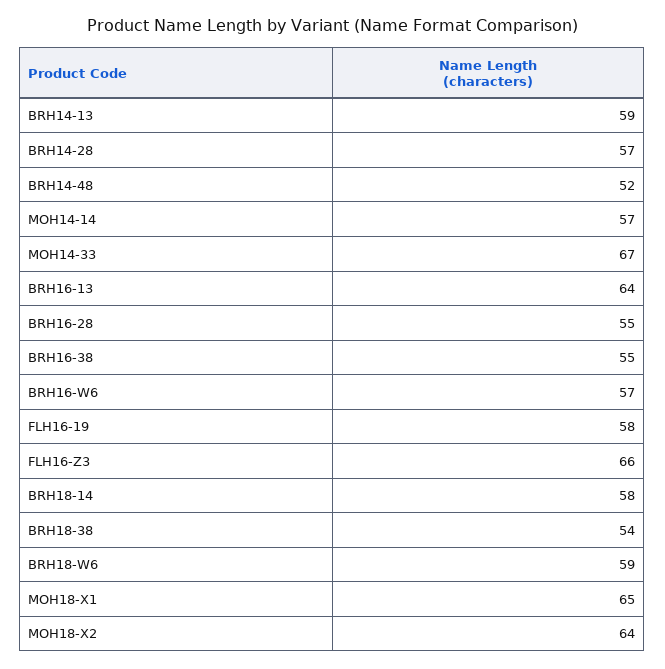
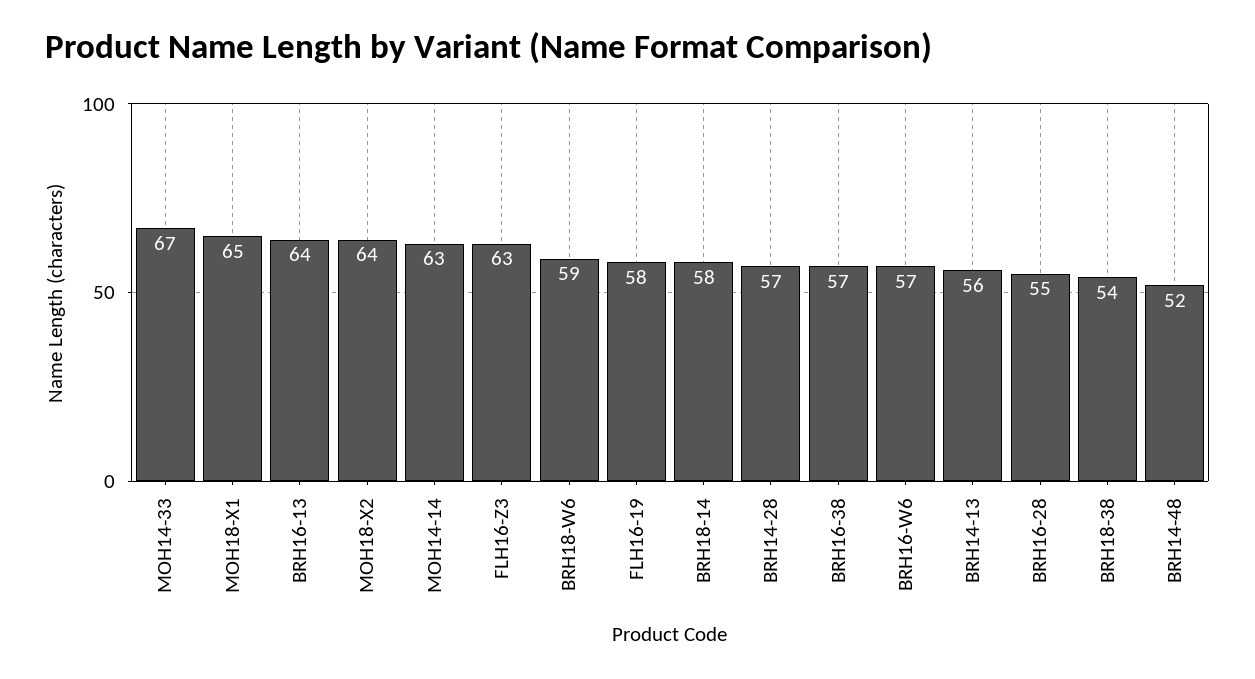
  {
-   "BRH14-13": 59,
+   "BRH14-13": 56,
    "BRH14-28": 57,
    "BRH14-48": 52,
-   "MOH14-14": 57,
+   "MOH14-14": 63,
    "MOH14-33": 67,
    "BRH16-13": 64,
    "BRH16-28": 55,
-   "BRH16-38": 55,
+   "BRH16-38": 57,
    "BRH16-W6": 57,
    "FLH16-19": 58,
-   "FLH16-Z3": 66,
+   "FLH16-Z3": 63,
    "BRH18-14": 58,
    "BRH18-38": 54,
    "BRH18-W6": 59,
    "MOH18-X1": 65,
    "MOH18-X2": 64
  }

